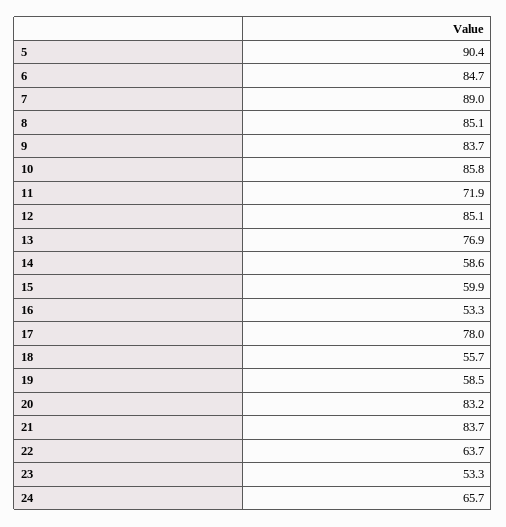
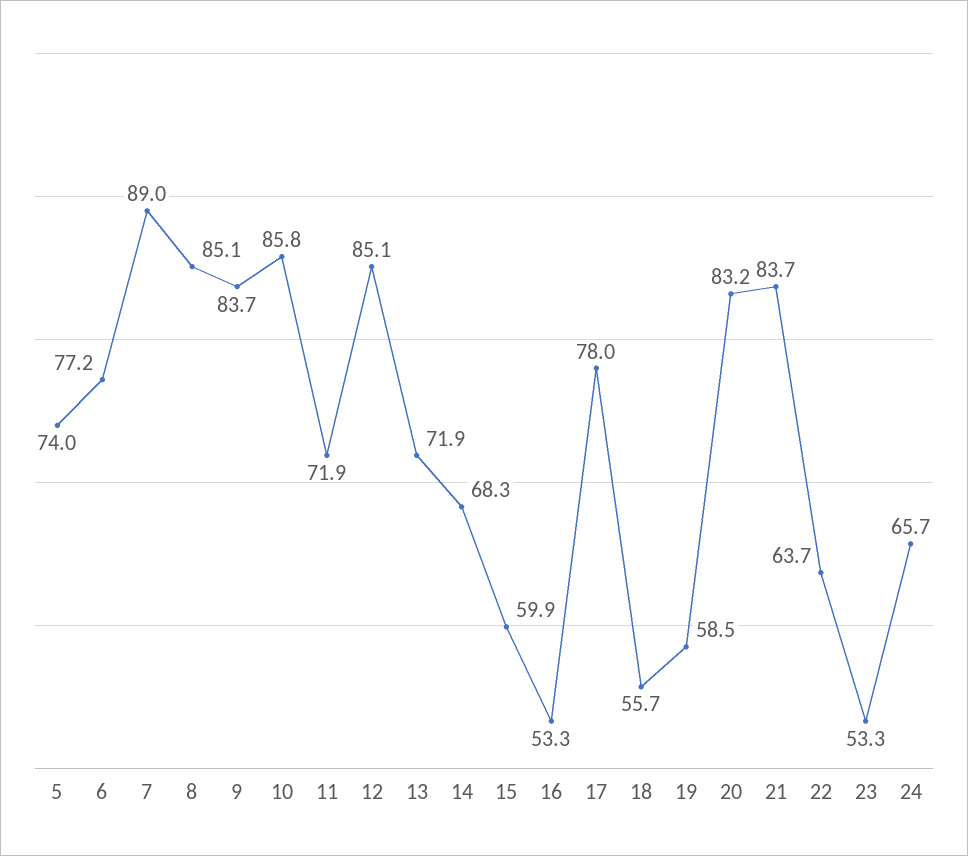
  {
-   "5": 90.4,
+   "5": 74,
-   "6": 84.7,
+   "6": 77.2,
    "7": 89,
    "8": 85.1,
    "9": 83.7,
    "10": 85.8,
    "11": 71.9,
    "12": 85.1,
-   "13": 76.9,
+   "13": 71.9,
-   "14": 58.6,
+   "14": 68.3,
    "15": 59.9,
    "16": 53.3,
    "17": 78,
    "18": 55.7,
    "19": 58.5,
    "20": 83.2,
    "21": 83.7,
    "22": 63.7,
    "23": 53.3,
    "24": 65.7
  }

